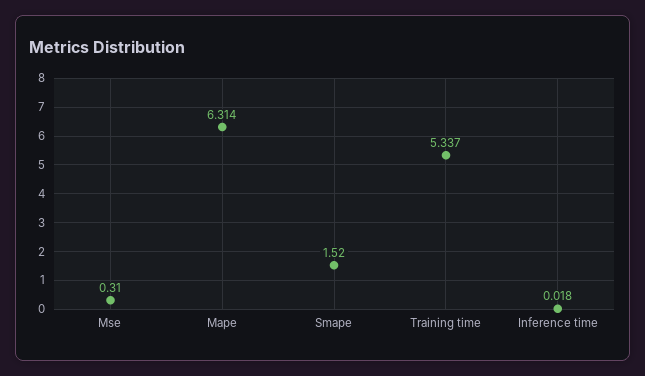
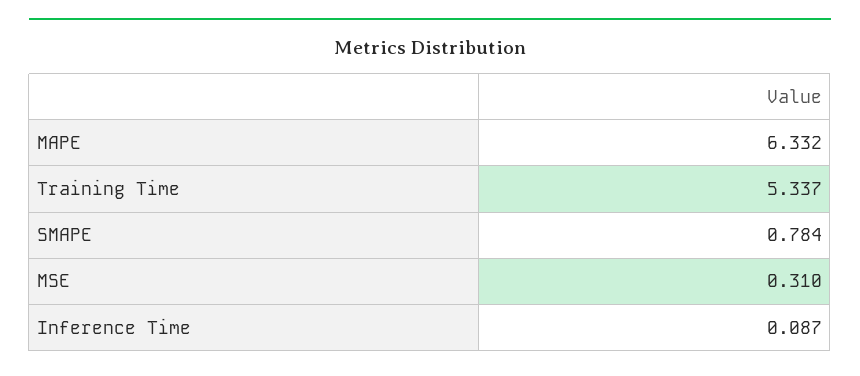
  {
    "Mse": 0.31,
-   "Mape": 6.314,
+   "Mape": 6.332,
-   "Smape": 1.52,
+   "Smape": 0.784,
    "Training time": 5.337,
-   "Inference time": 0.018
+   "Inference time": 0.087
  }

